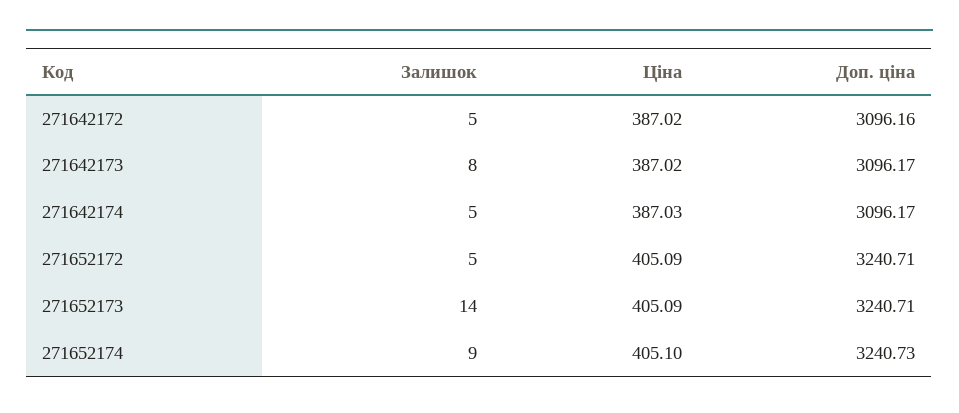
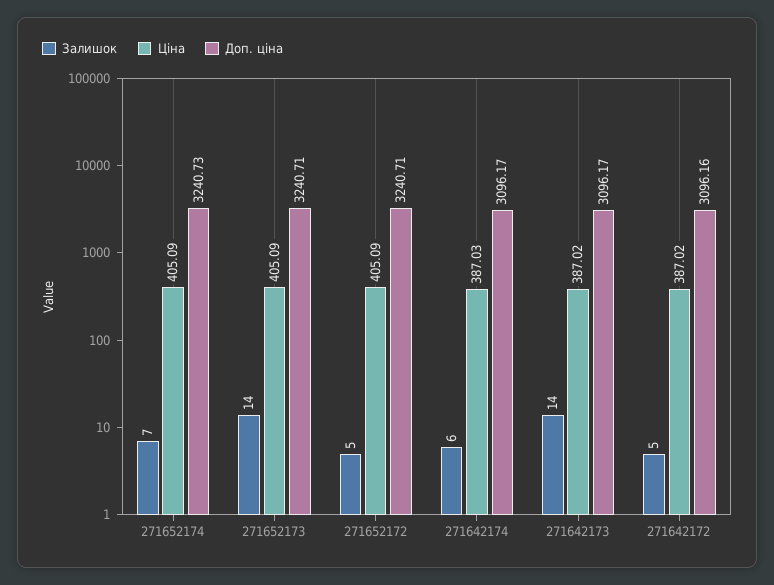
  {
    "Залишок": {
      "271642172": 5,
-     "271642173": 8,
+     "271642173": 14,
-     "271642174": 5,
+     "271642174": 6,
      "271652172": 5,
      "271652173": 14,
-     "271652174": 9
+     "271652174": 7
    },
    "Ціна": {
      "271642172": 387.02,
      "271642173": 387.02,
      "271642174": 387.03,
      "271652172": 405.09,
      "271652173": 405.09,
-     "271652174": 405.1
+     "271652174": 405.09
    },
    "Доп. ціна": {
      "271642172": 3096.16,
      "271642173": 3096.17,
      "271642174": 3096.17,
      "271652172": 3240.71,
      "271652173": 3240.71,
      "271652174": 3240.73
    }
  }

